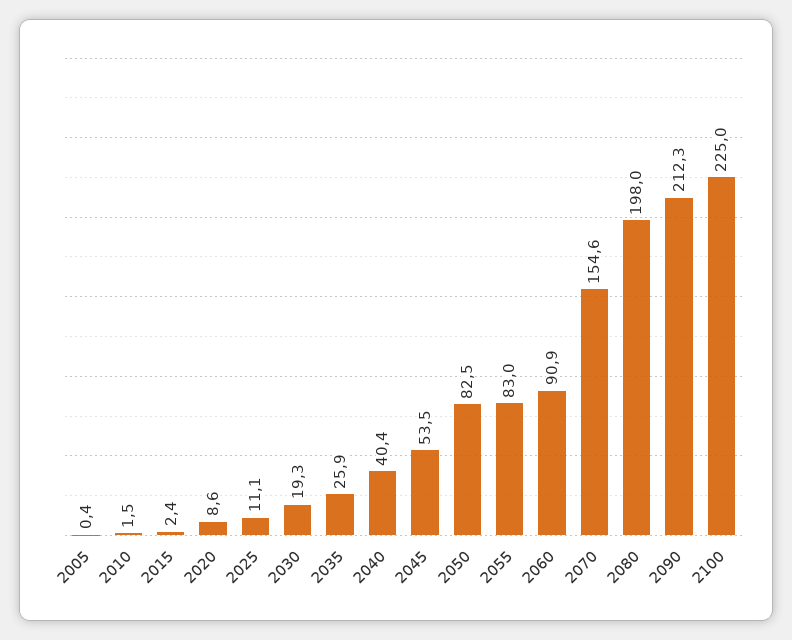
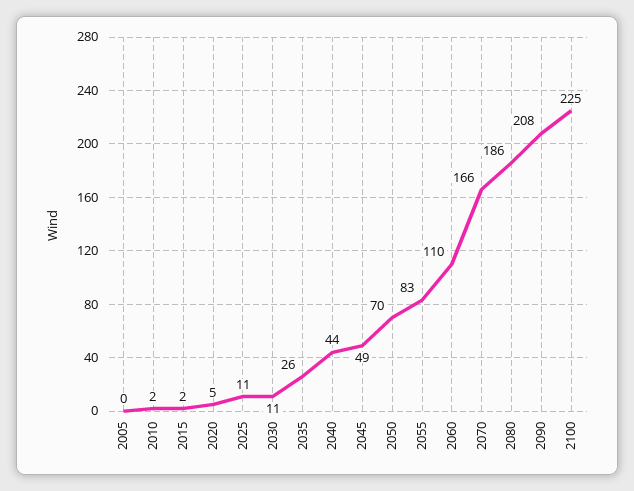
  {
    "2005": 0.4,
    "2010": 1.5,
    "2015": 2.4,
-   "2020": 8.6,
+   "2020": 5,
    "2025": 11.1,
-   "2030": 19.3,
+   "2030": 11,
    "2035": 25.9,
-   "2040": 40.4,
+   "2040": 44,
-   "2045": 53.5,
+   "2045": 49,
-   "2050": 82.5,
+   "2050": 70,
    "2055": 83,
-   "2060": 90.9,
+   "2060": 110,
-   "2070": 154.6,
+   "2070": 166,
-   "2080": 198,
+   "2080": 186,
-   "2090": 212.3,
+   "2090": 208,
    "2100": 225
  }

